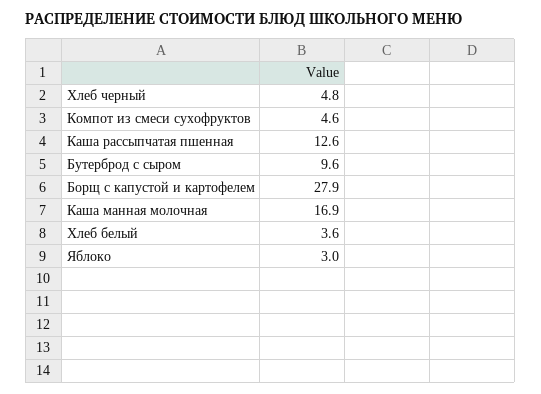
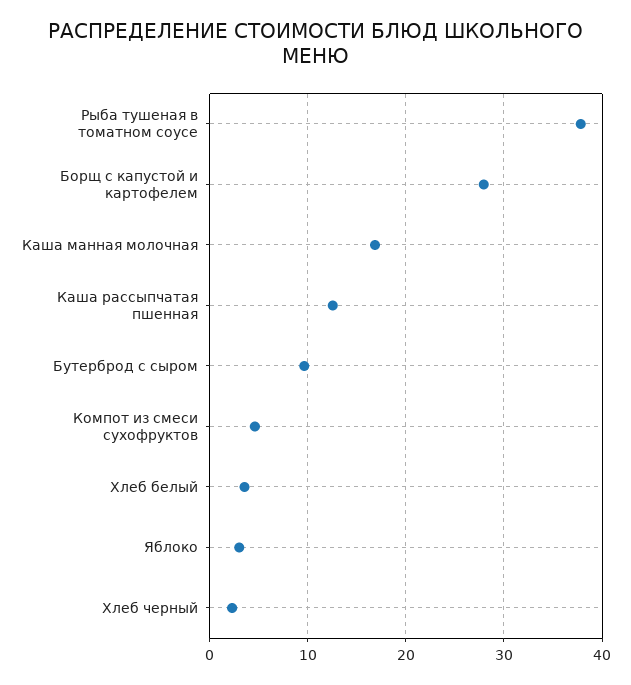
  {
-   "Хлеб черный": 4.8,
+   "Хлеб черный": 2,
    "Компот из смеси сухофруктов": 4.6,
    "Каша рассыпчатая пшенная": 12.6,
    "Бутерброд с сыром": 9.6,
    "Борщ с капустой и картофелем": 27.9,
    "Каша манная молочная": 16.9,
    "Хлеб белый": 3.6,
-   "Яблоко": 3
+   "Яблоко": 3,
+   "Рыба тушеная в томатном соусе": 38
  }

